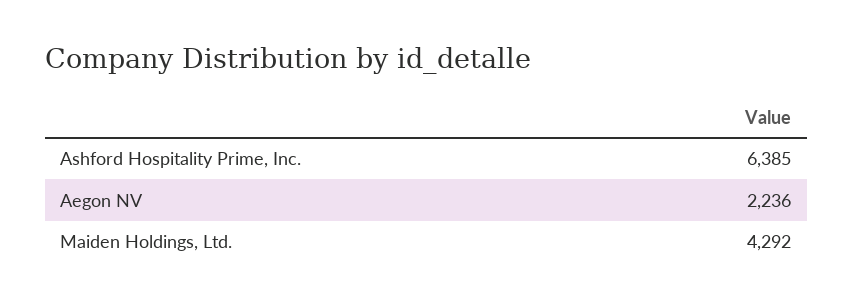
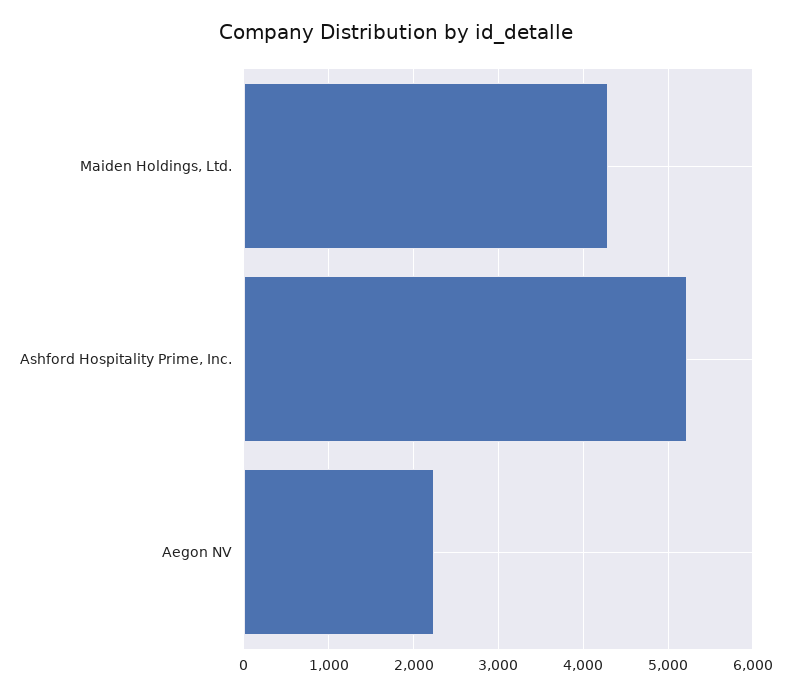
  {
-   "Ashford Hospitality Prime, Inc.": 6385,
+   "Ashford Hospitality Prime, Inc.": 5200,
    "Aegon NV": 2236,
    "Maiden Holdings, Ltd.": 4292
  }

